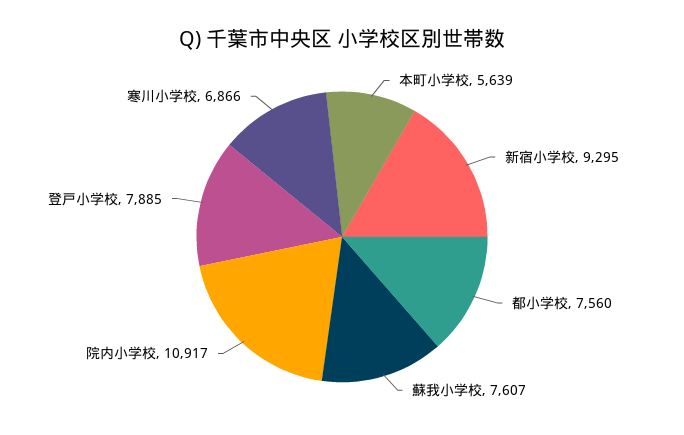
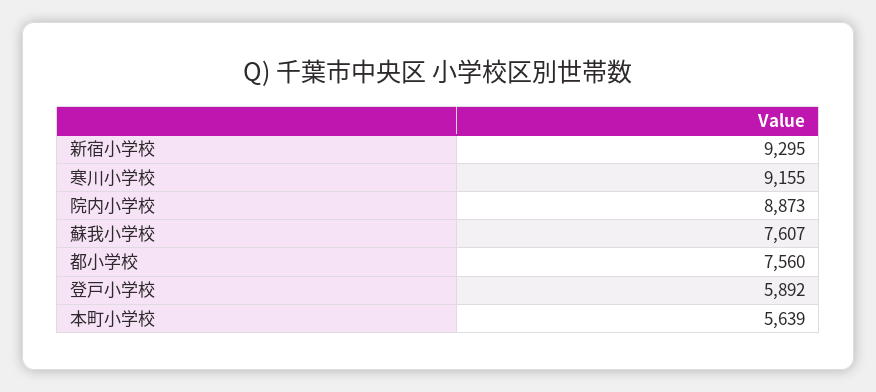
  {
    "本町小学校": 5639,
    "新宿小学校": 9295,
    "都小学校": 7560,
    "蘇我小学校": 7607,
-   "院内小学校": 10917,
+   "院内小学校": 8873,
-   "登戸小学校": 7885,
+   "登戸小学校": 5892,
-   "寒川小学校": 6866
+   "寒川小学校": 9155
  }

